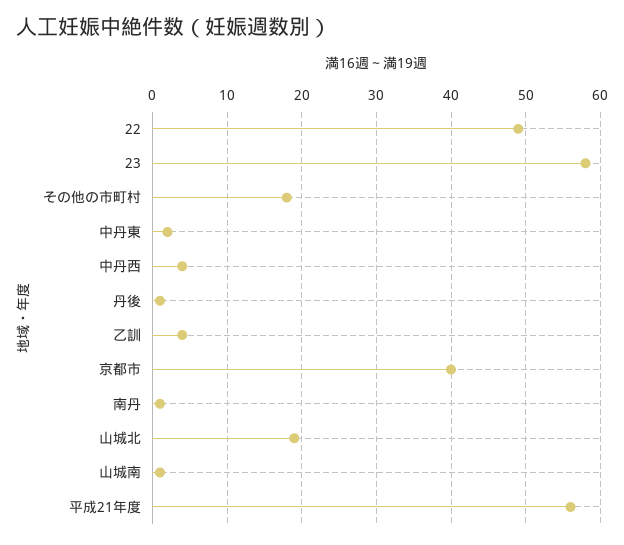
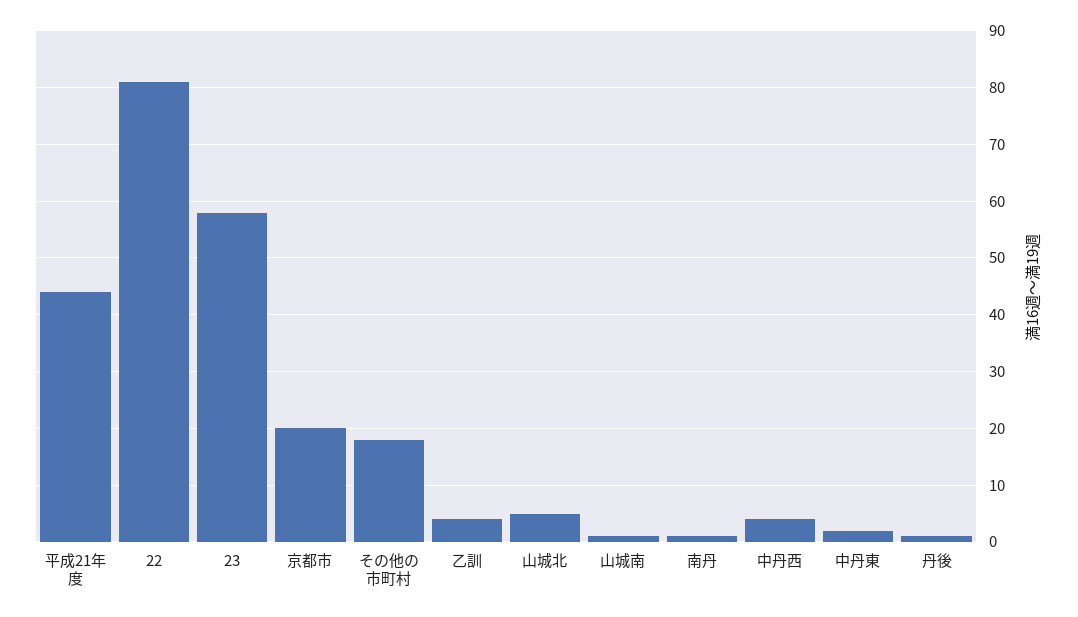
  {
-   "22": 49,
+   "22": 80,
    "23": 58,
    "その他の市町村": 18,
    "中丹東": 2,
    "中丹西": 4,
    "丹後": 1,
    "乙訓": 4,
-   "京都市": 40,
+   "京都市": 20,
    "南丹": 1,
-   "山城北": 19,
+   "山城北": 5,
    "山城南": 1,
-   "平成21年度": 56
+   "平成21年度": 45
  }

